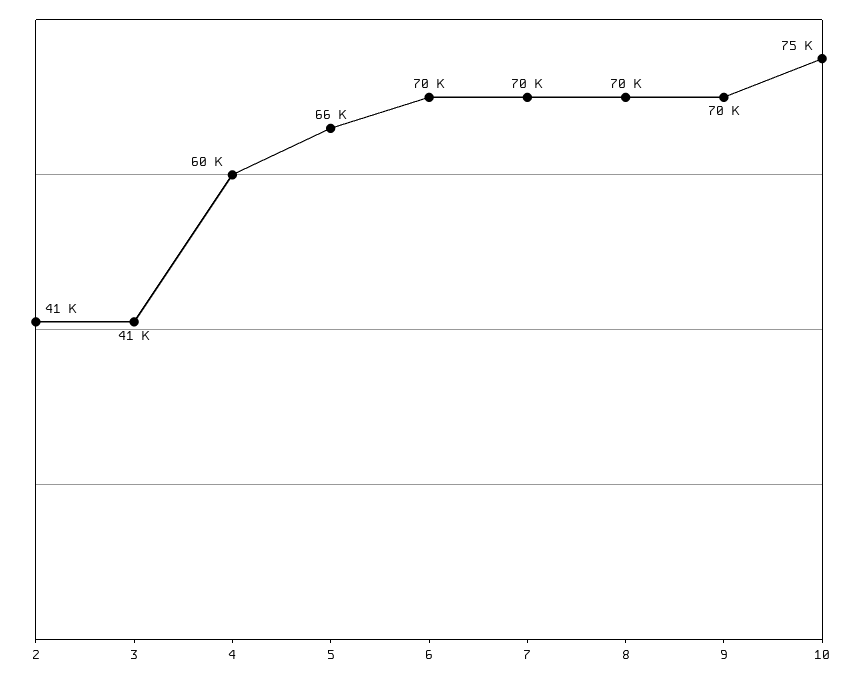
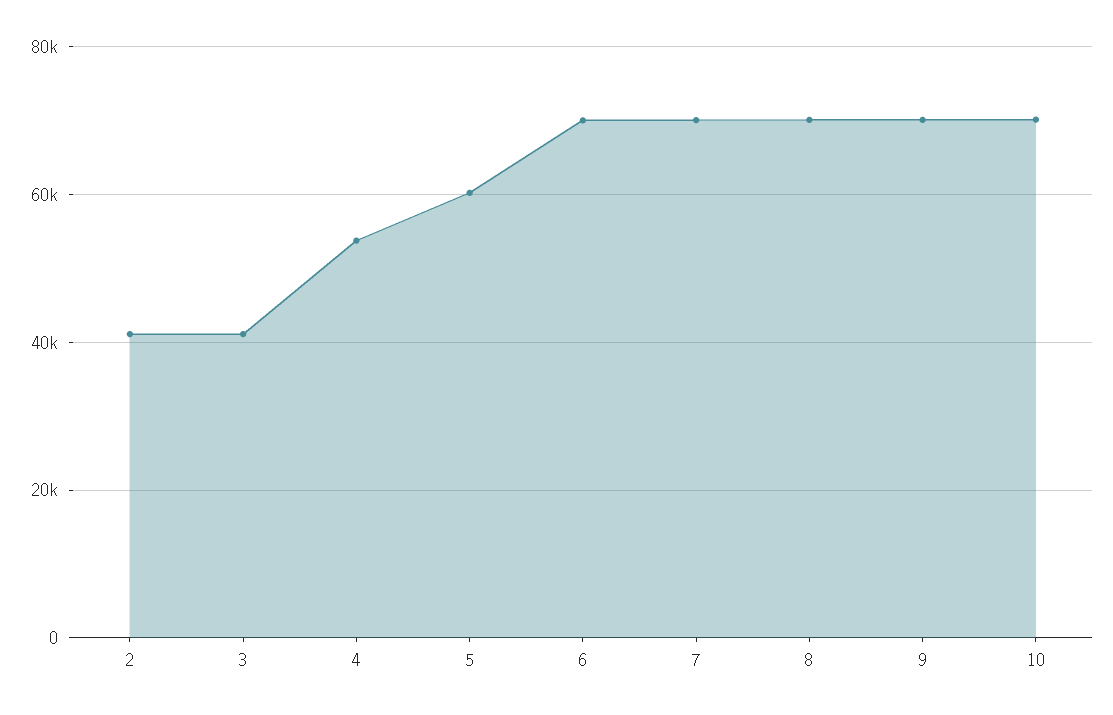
  {
    "2": 41000,
    "3": 41000,
-   "4": 60000,
+   "4": 54000,
-   "5": 66000,
+   "5": 60000,
    "6": 70000,
    "7": 70000,
    "8": 70000,
    "9": 70000,
-   "10": 75000
+   "10": 70000
  }

